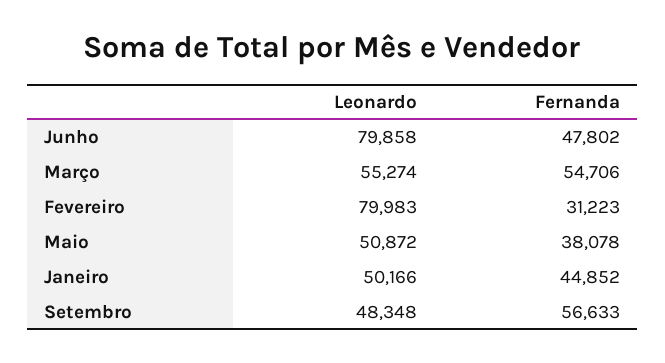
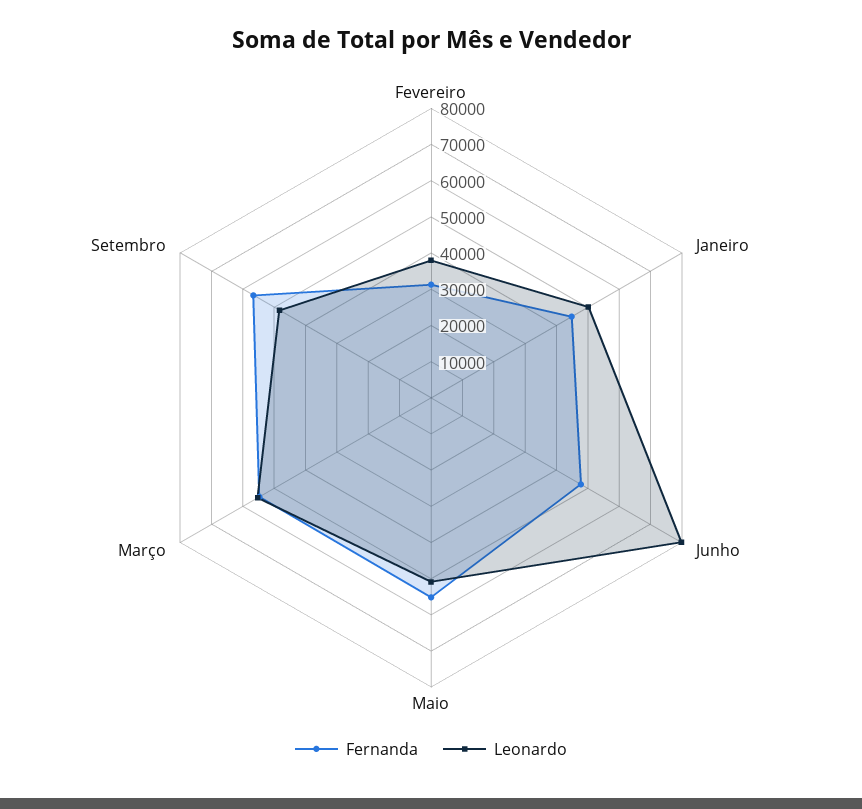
  {
    "Leonardo": {
      "Junho": 79858,
      "Março": 55274,
-     "Fevereiro": 79983,
+     "Fevereiro": 37500,
      "Maio": 50872,
      "Janeiro": 50166,
      "Setembro": 48348
    },
    "Fernanda": {
      "Junho": 47802,
      "Março": 54706,
      "Fevereiro": 31223,
-     "Maio": 38078,
+     "Maio": 55000,
      "Janeiro": 44852,
      "Setembro": 56633
    }
  }

